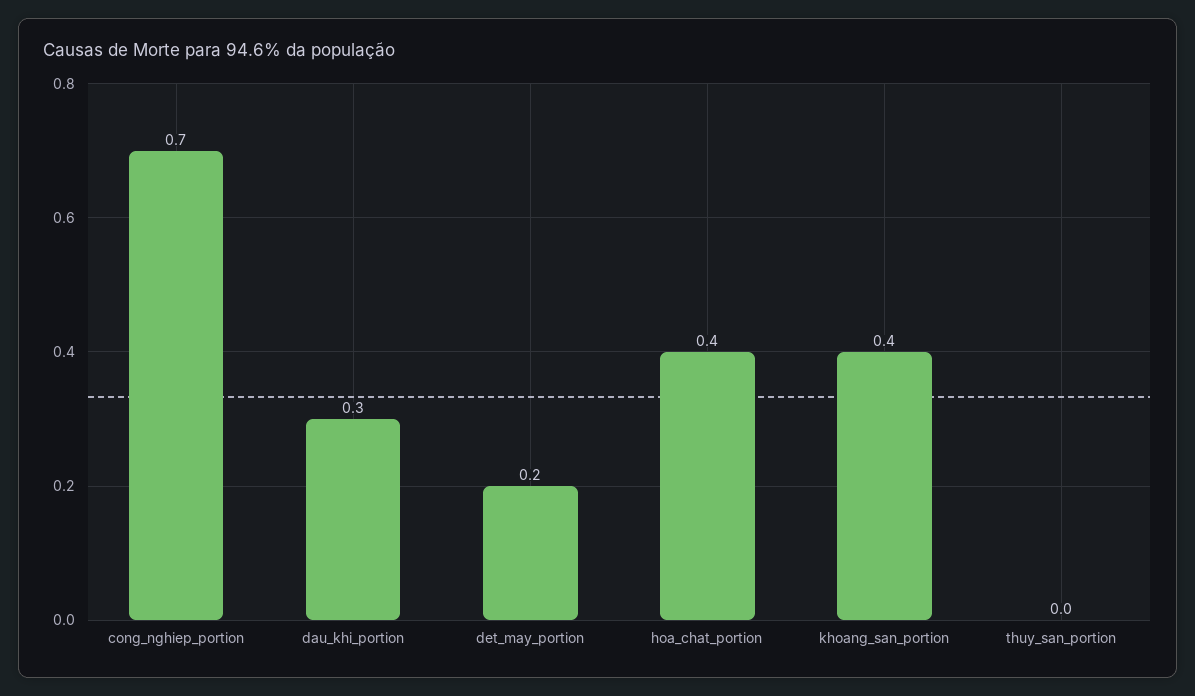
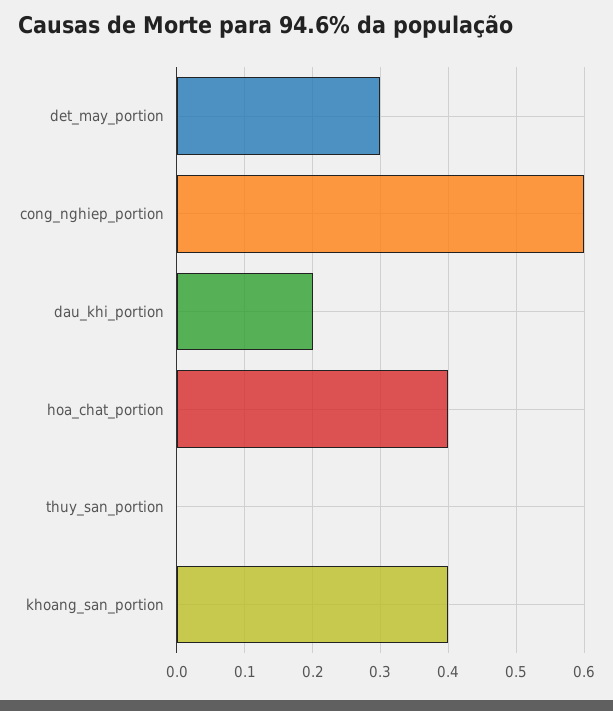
  {
-   "cong_nghiep_portion": 0.7,
+   "cong_nghiep_portion": 0.6,
-   "dau_khi_portion": 0.3,
+   "dau_khi_portion": 0.2,
-   "det_may_portion": 0.2,
+   "det_may_portion": 0.3,
    "hoa_chat_portion": 0.4,
    "khoang_san_portion": 0.4,
    "thuy_san_portion": 0
  }

